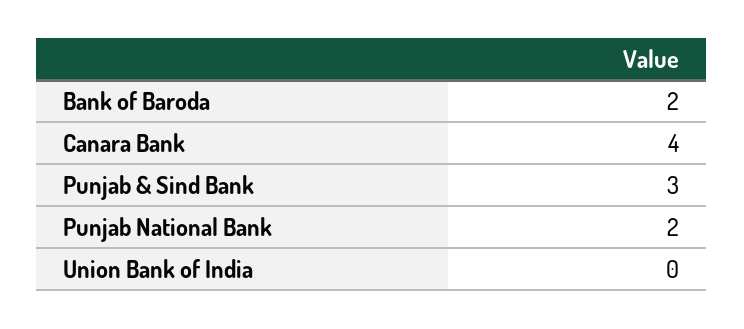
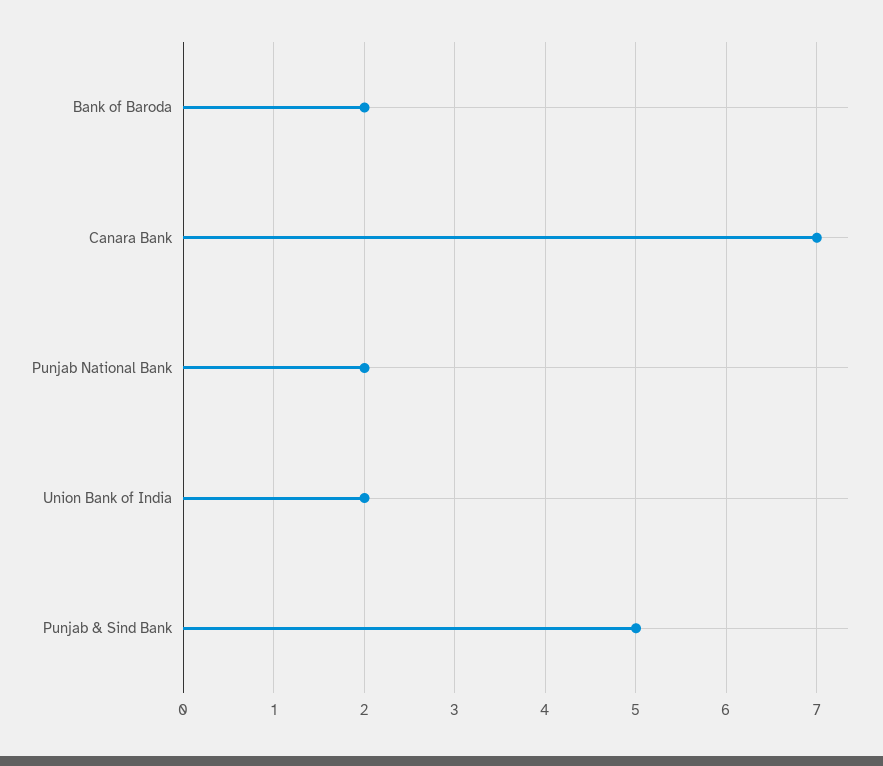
  {
    "Bank of Baroda": 2,
-   "Canara Bank": 4,
+   "Canara Bank": 7,
-   "Punjab & Sind Bank": 3,
+   "Punjab & Sind Bank": 5,
    "Punjab National Bank": 2,
-   "Union Bank of India": 0
+   "Union Bank of India": 2
  }

